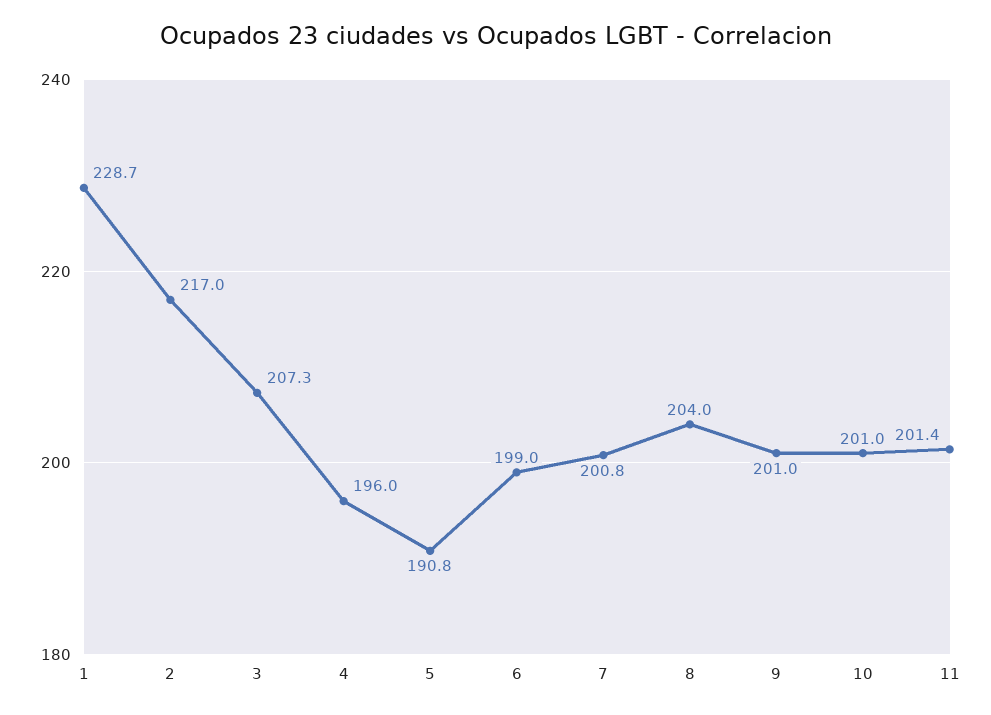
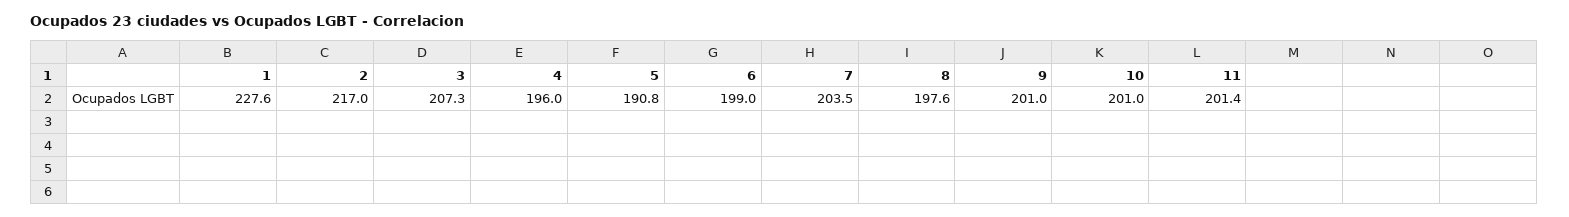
  {
-   "1": 228.7,
+   "1": 227.6,
    "2": 217,
    "3": 207.3,
    "4": 196,
    "5": 190.8,
    "6": 199,
-   "7": 200.8,
+   "7": 203.5,
-   "8": 204,
+   "8": 197.6,
    "9": 201,
    "10": 201,
    "11": 201.4
  }

